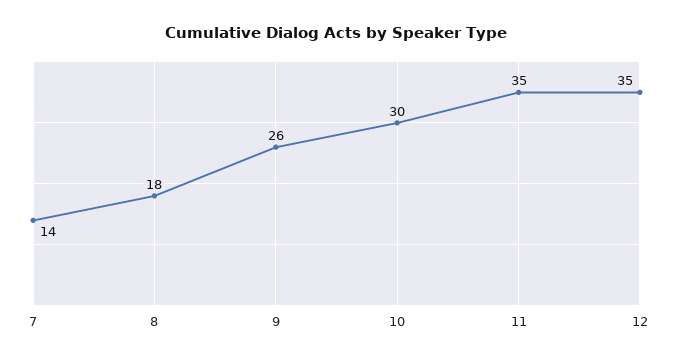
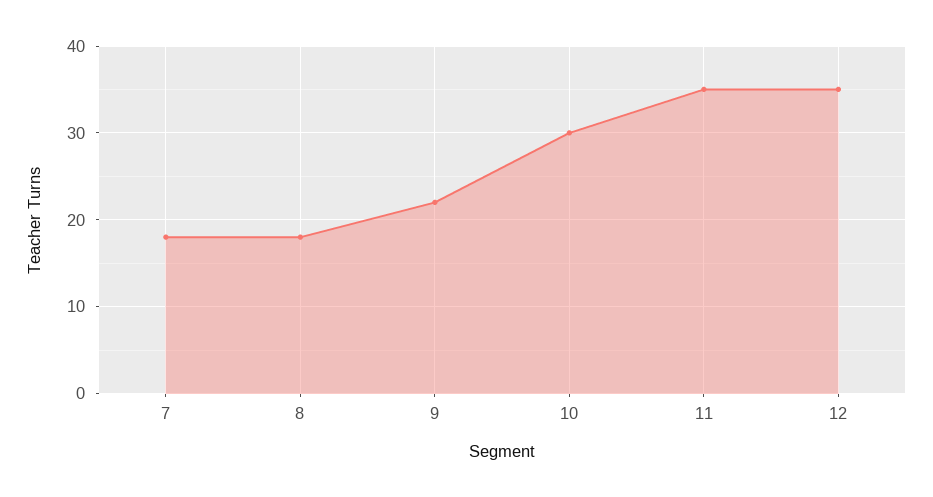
  {
-   "7": 14,
+   "7": 18,
    "8": 18,
-   "9": 26,
+   "9": 22,
    "10": 30,
    "11": 35,
    "12": 35
  }

